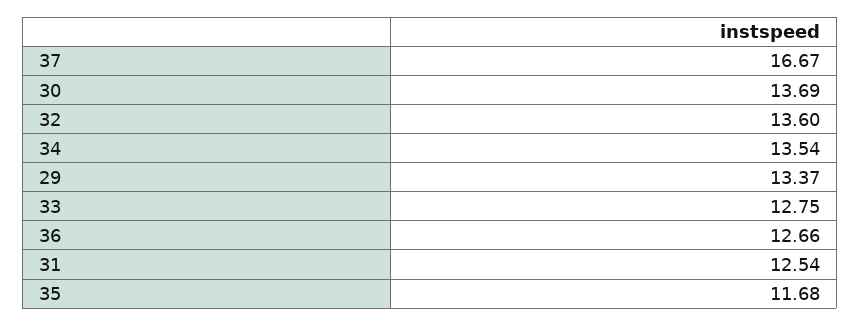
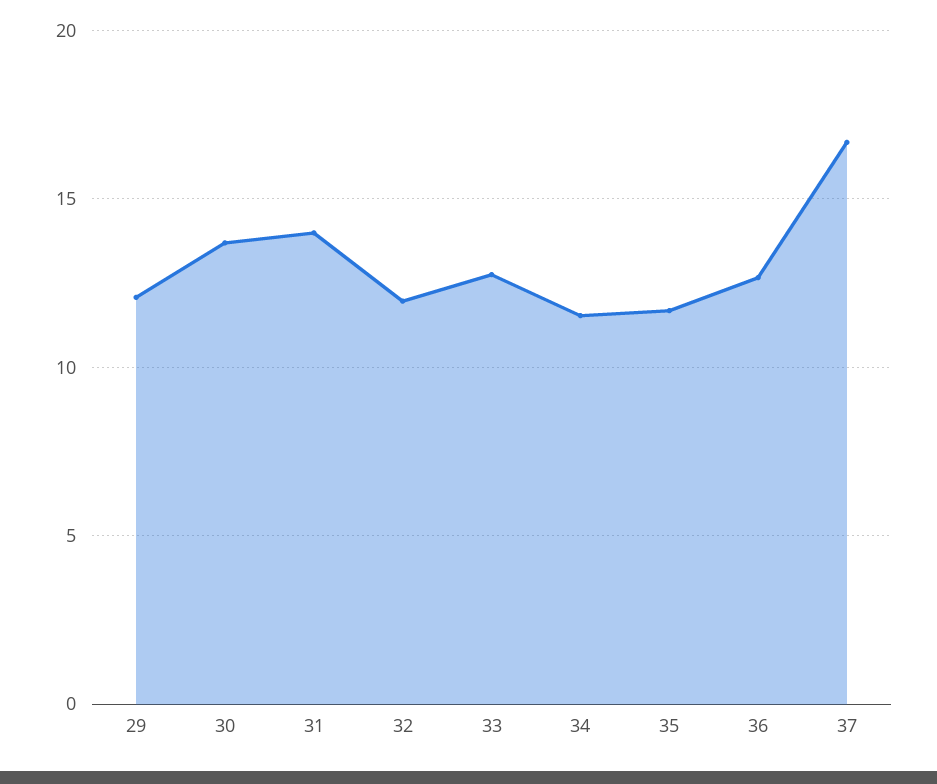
  {
    "37": 16.67,
    "30": 13.69,
-   "32": 13.6,
+   "32": 12,
-   "34": 13.54,
+   "34": 11.5,
-   "29": 13.37,
+   "29": 12,
    "33": 12.75,
    "36": 12.66,
-   "31": 12.54,
+   "31": 14,
    "35": 11.68
  }

